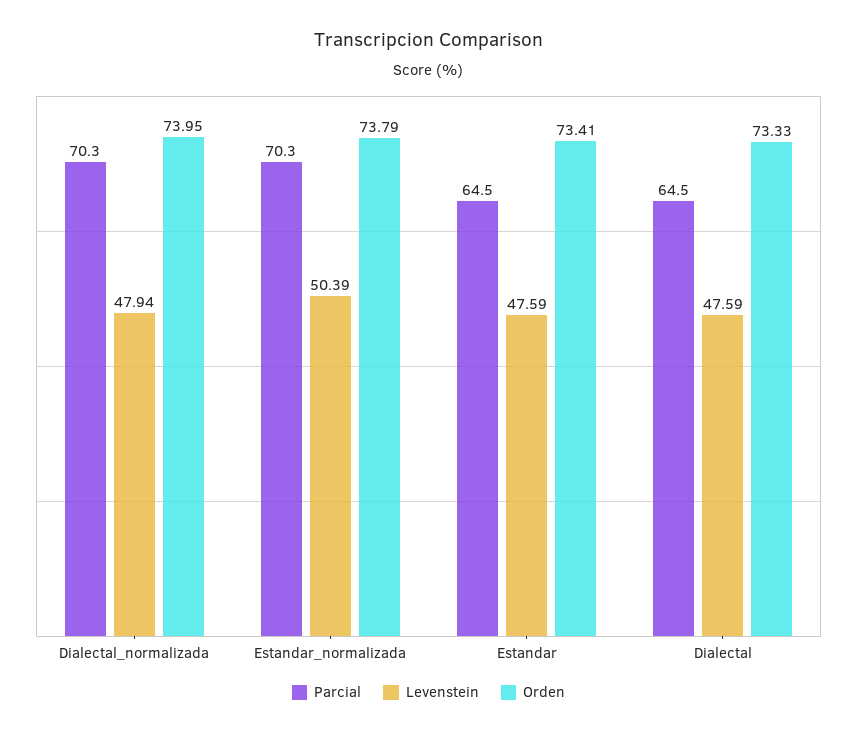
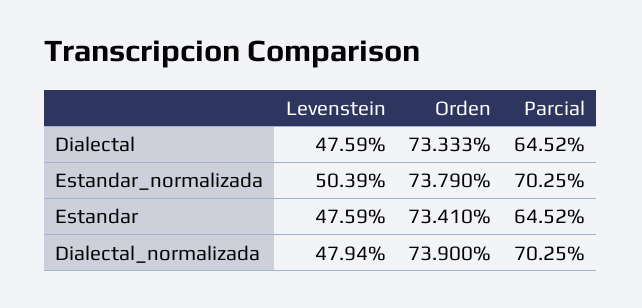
  {
    "Parcial": {
      "Dialectal_normalizada": 70.25,
      "Estandar_normalizada": 70.25,
      "Estandar": 64.52,
      "Dialectal": 64.52
    },
    "Levenstein": {
      "Dialectal_normalizada": 47.94,
      "Estandar_normalizada": 50.39,
      "Estandar": 47.59,
      "Dialectal": 47.59
    },
    "Orden": {
-     "Dialectal_normalizada": 73.95,
+     "Dialectal_normalizada": 73.9,
      "Estandar_normalizada": 73.79,
      "Estandar": 73.41,
      "Dialectal": 73.333
    }
  }

